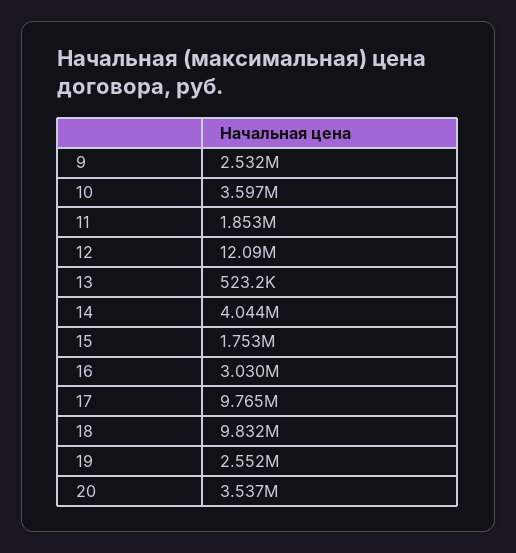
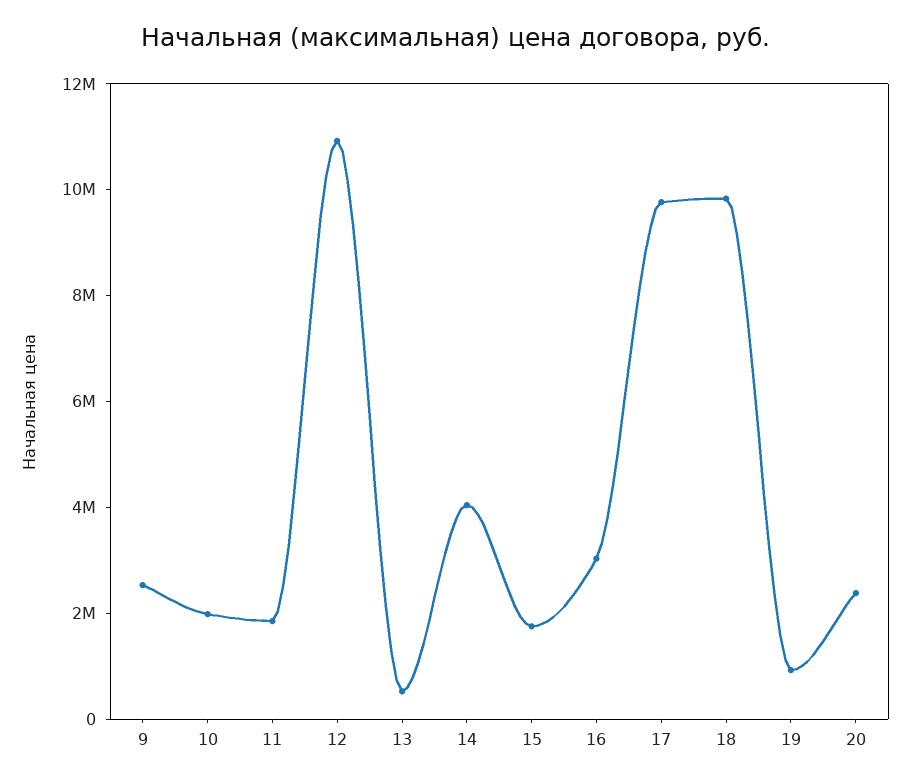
  {
    "9": 2532000,
-   "10": 3597000,
+   "10": 2000000,
    "11": 1853000,
-   "12": 12090000,
+   "12": 11000000,
    "13": 523200,
    "14": 4044000,
    "15": 1753000,
    "16": 3030000,
    "17": 9765000,
    "18": 9832000,
-   "19": 2552000,
+   "19": 1000000,
-   "20": 3537000
+   "20": 2500000
  }

